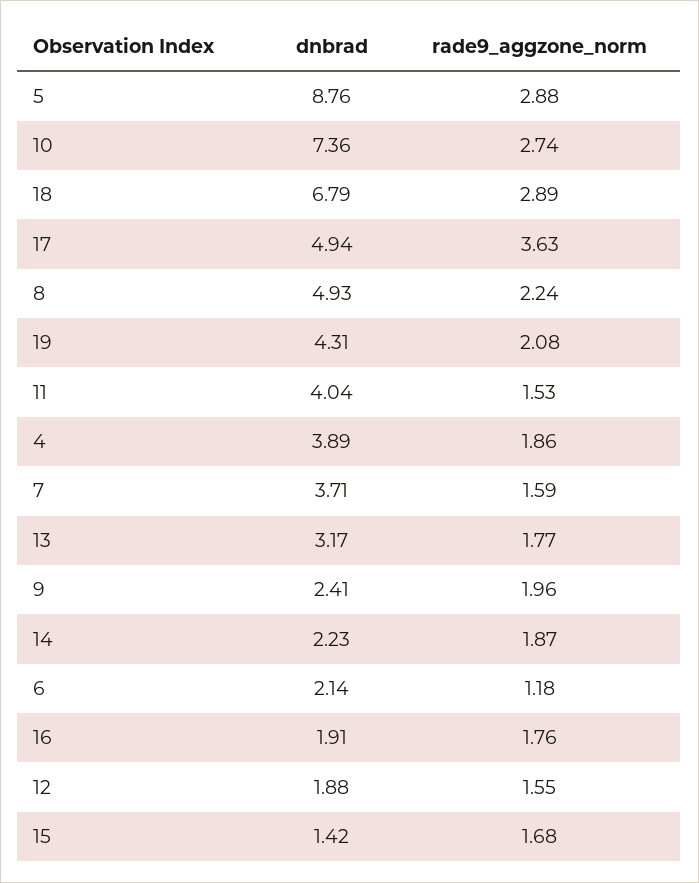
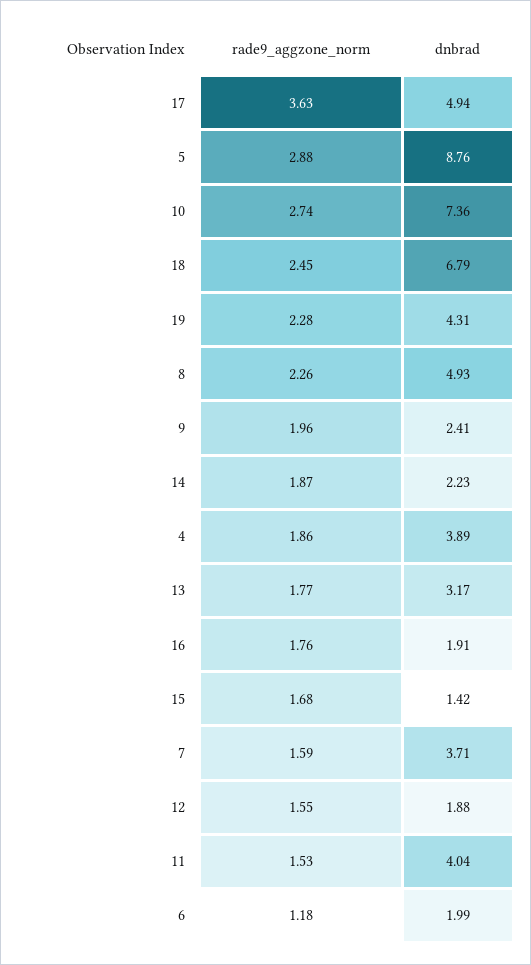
  {
    "dnbrad": {
      "5": 8.76,
      "10": 7.36,
      "18": 6.79,
      "17": 4.94,
      "8": 4.93,
      "19": 4.31,
      "11": 4.04,
      "4": 3.89,
      "7": 3.71,
      "13": 3.17,
      "9": 2.41,
      "14": 2.23,
-     "6": 2.14,
+     "6": 1.99,
      "16": 1.91,
      "12": 1.88,
      "15": 1.42
    },
    "rade9_aggzone_norm": {
      "5": 2.88,
      "10": 2.74,
-     "18": 2.89,
+     "18": 2.45,
      "17": 3.63,
-     "8": 2.24,
+     "8": 2.26,
-     "19": 2.08,
+     "19": 2.28,
      "11": 1.53,
      "4": 1.86,
      "7": 1.59,
      "13": 1.77,
      "9": 1.96,
      "14": 1.87,
      "6": 1.18,
      "16": 1.76,
      "12": 1.55,
      "15": 1.68
    }
  }

